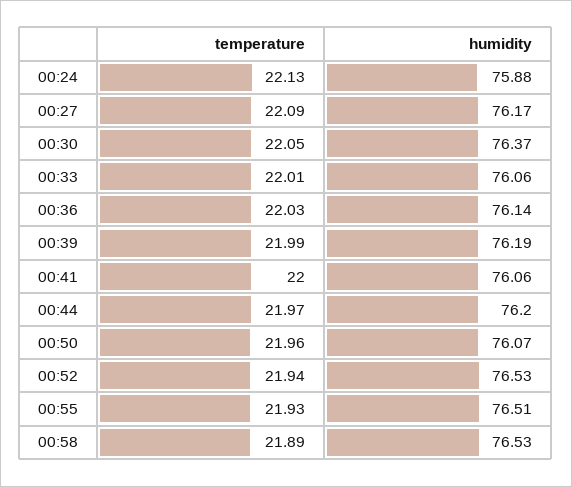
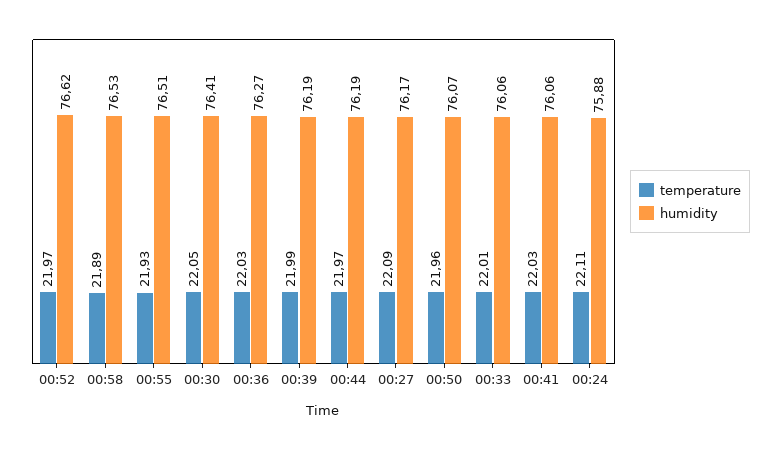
  {
    "temperature": {
-     "00:24": 22.13,
+     "00:24": 22.11,
      "00:27": 22.09,
      "00:30": 22.05,
      "00:33": 22.01,
      "00:36": 22.03,
      "00:39": 21.99,
-     "00:41": 22,
+     "00:41": 22.03,
      "00:44": 21.97,
      "00:50": 21.96,
-     "00:52": 21.94,
+     "00:52": 21.97,
      "00:55": 21.93,
      "00:58": 21.89
    },
    "humidity": {
      "00:24": 75.88,
      "00:27": 76.17,
-     "00:30": 76.37,
+     "00:30": 76.41,
      "00:33": 76.06,
-     "00:36": 76.14,
+     "00:36": 76.27,
      "00:39": 76.19,
      "00:41": 76.06,
-     "00:44": 76.2,
+     "00:44": 76.19,
      "00:50": 76.07,
-     "00:52": 76.53,
+     "00:52": 76.62,
      "00:55": 76.51,
      "00:58": 76.53
    }
  }

